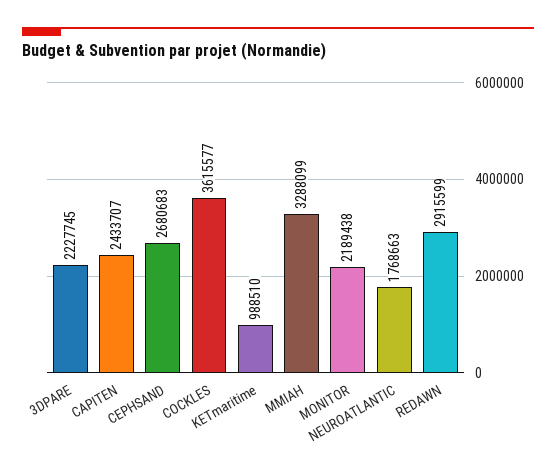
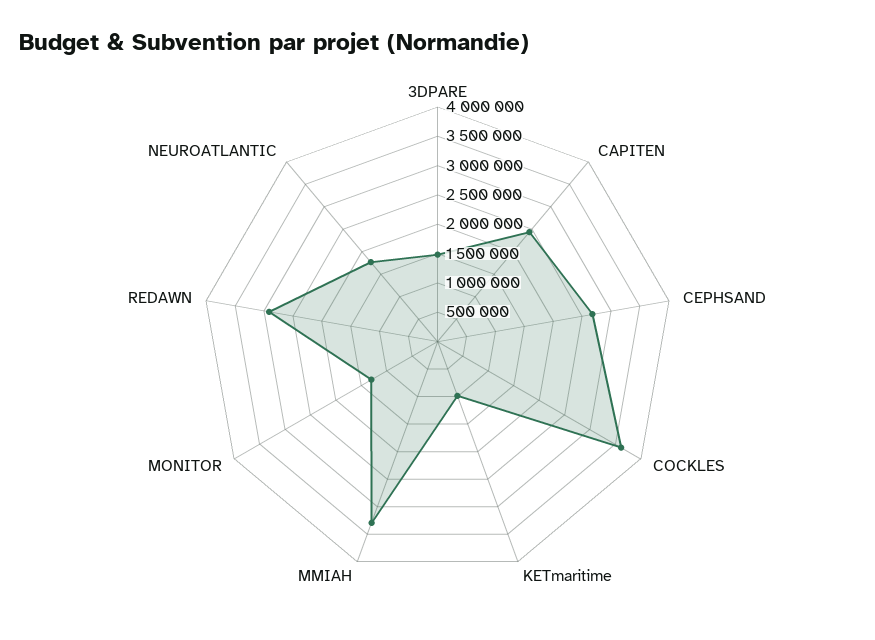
  {
-   "3DPARE": 2227745,
+   "3DPARE": 1500000,
    "CAPITEN": 2433707,
    "CEPHSAND": 2680683,
    "COCKLES": 3615577,
    "KETmaritime": 988510,
    "MMIAH": 3288099,
-   "MONITOR": 2189438,
+   "MONITOR": 1250000,
    "NEUROATLANTIC": 1768663,
    "REDAWN": 2915599
  }

